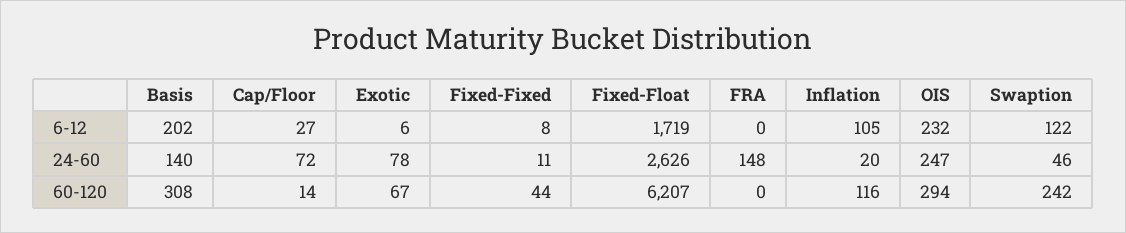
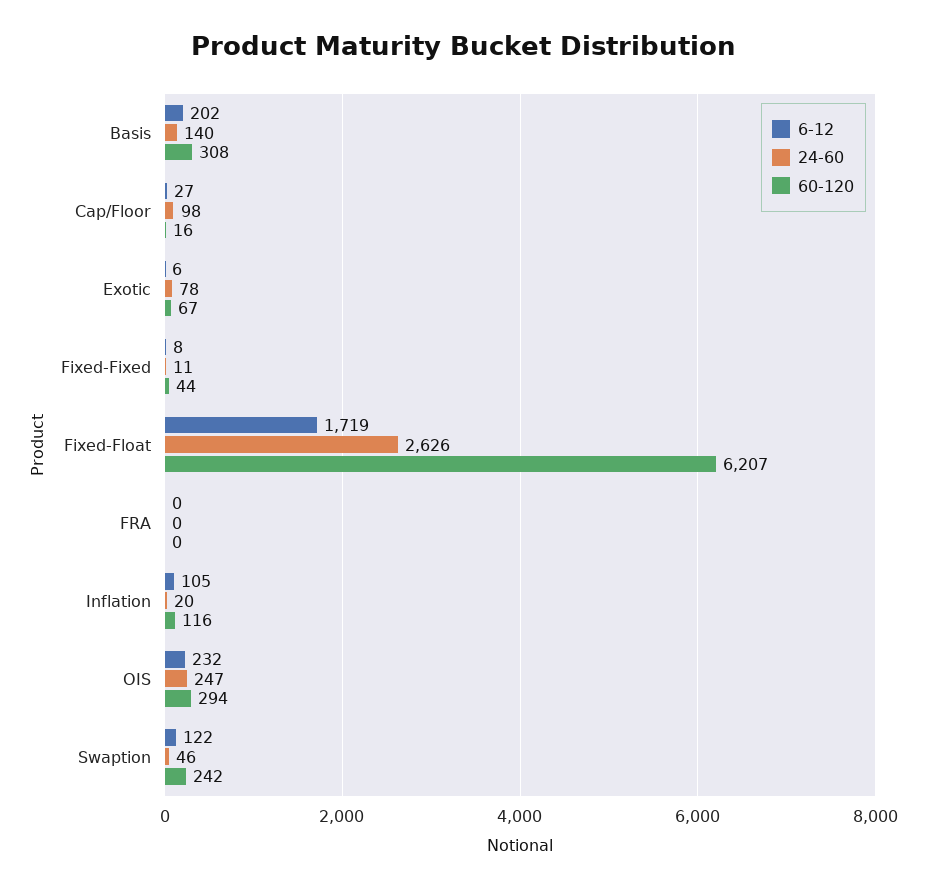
  {
    "6-12": {
      "Basis": 202,
      "Cap/Floor": 27,
      "Exotic": 6,
      "Fixed-Fixed": 8,
      "Fixed-Float": 1719,
      "FRA": 0,
      "Inflation": 105,
      "OIS": 232,
      "Swaption": 122
    },
    "24-60": {
      "Basis": 140,
-     "Cap/Floor": 72,
+     "Cap/Floor": 98,
      "Exotic": 78,
      "Fixed-Fixed": 11,
      "Fixed-Float": 2626,
-     "FRA": 148,
+     "FRA": 0,
      "Inflation": 20,
      "OIS": 247,
      "Swaption": 46
    },
    "60-120": {
      "Basis": 308,
-     "Cap/Floor": 14,
+     "Cap/Floor": 16,
      "Exotic": 67,
      "Fixed-Fixed": 44,
      "Fixed-Float": 6207,
      "FRA": 0,
      "Inflation": 116,
      "OIS": 294,
      "Swaption": 242
    }
  }

